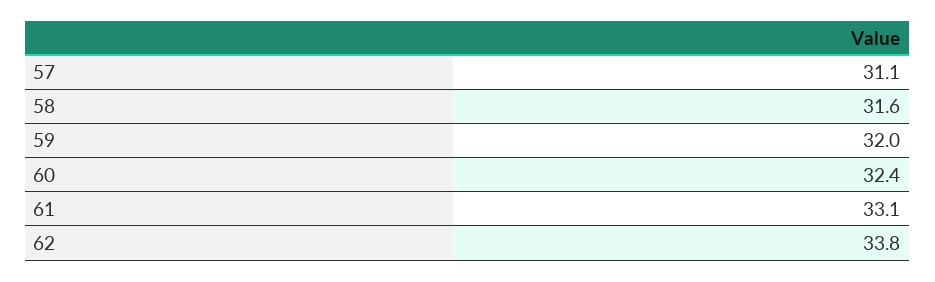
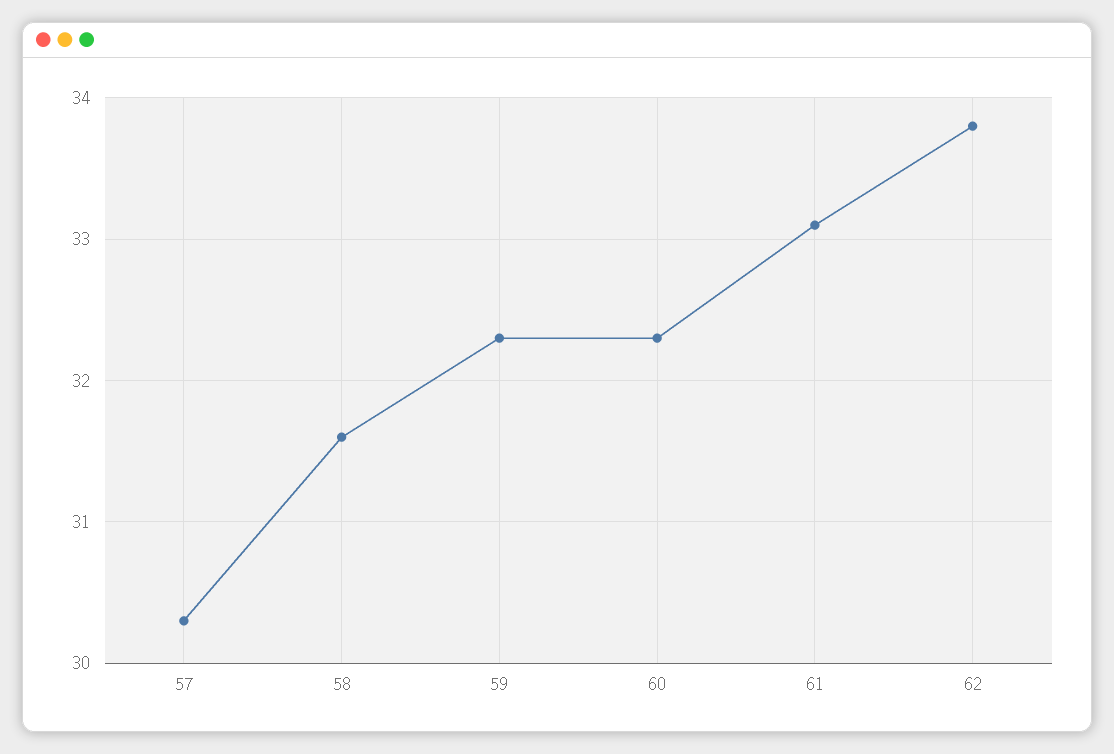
  {
-   "57": 31.1,
+   "57": 30.3,
    "58": 31.6,
-   "59": 32,
+   "59": 32.3,
-   "60": 32.4,
+   "60": 32.3,
    "61": 33.1,
    "62": 33.8
  }

